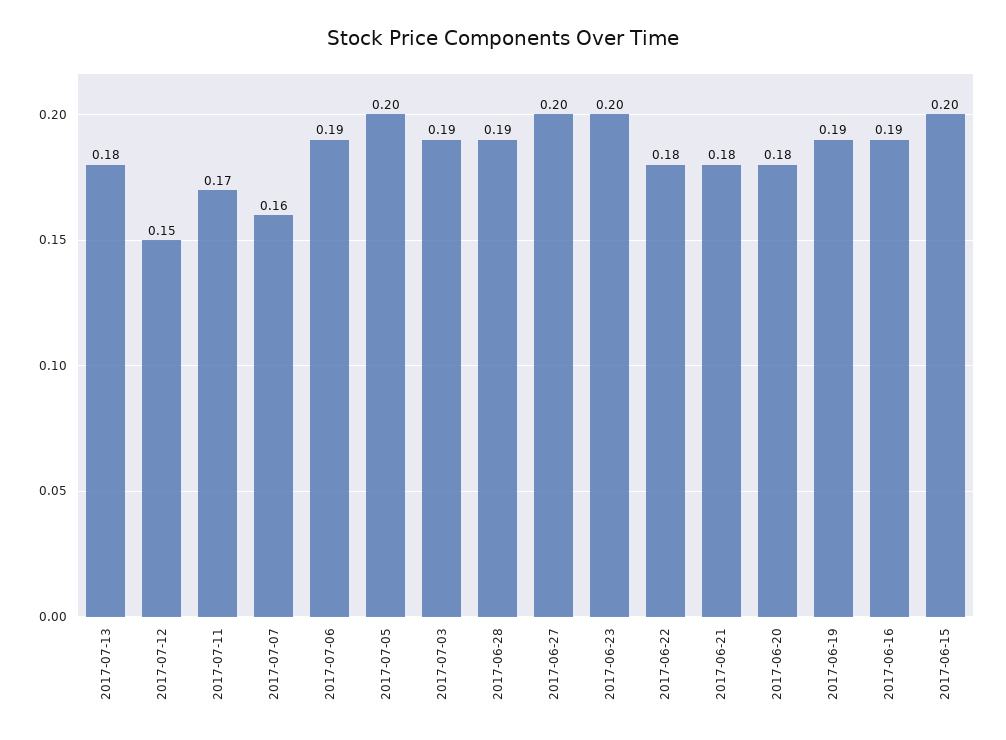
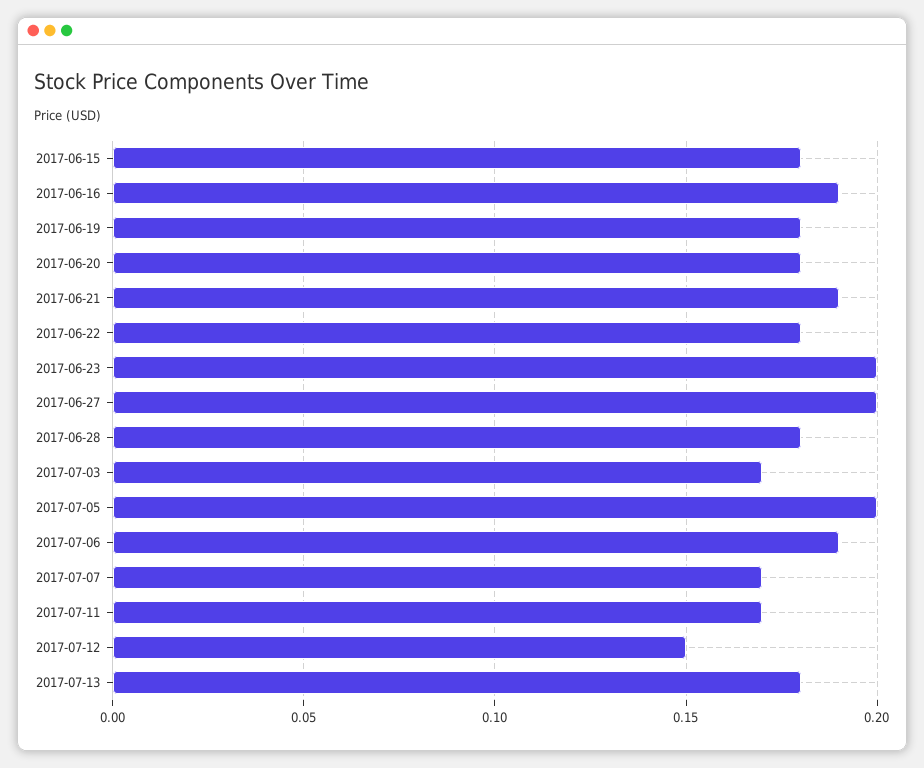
  {
    "2017-07-13": 0.18,
    "2017-07-12": 0.15,
    "2017-07-11": 0.17,
-   "2017-07-07": 0.16,
+   "2017-07-07": 0.17,
    "2017-07-06": 0.19,
    "2017-07-05": 0.2,
-   "2017-07-03": 0.19,
+   "2017-07-03": 0.17,
-   "2017-06-28": 0.19,
+   "2017-06-28": 0.18,
    "2017-06-27": 0.2,
    "2017-06-23": 0.2,
    "2017-06-22": 0.18,
-   "2017-06-21": 0.18,
+   "2017-06-21": 0.19,
    "2017-06-20": 0.18,
-   "2017-06-19": 0.19,
+   "2017-06-19": 0.18,
    "2017-06-16": 0.19,
-   "2017-06-15": 0.2
+   "2017-06-15": 0.18
  }

